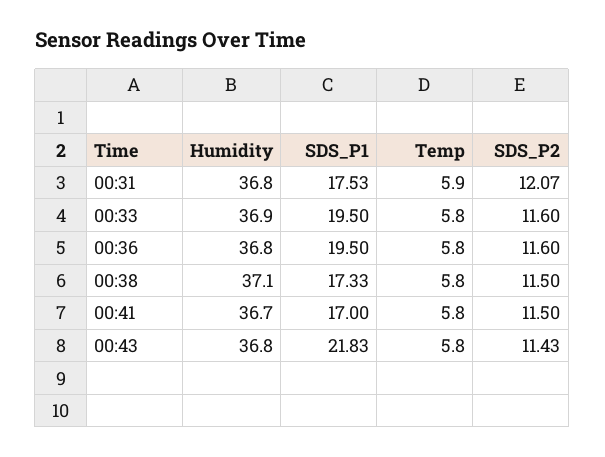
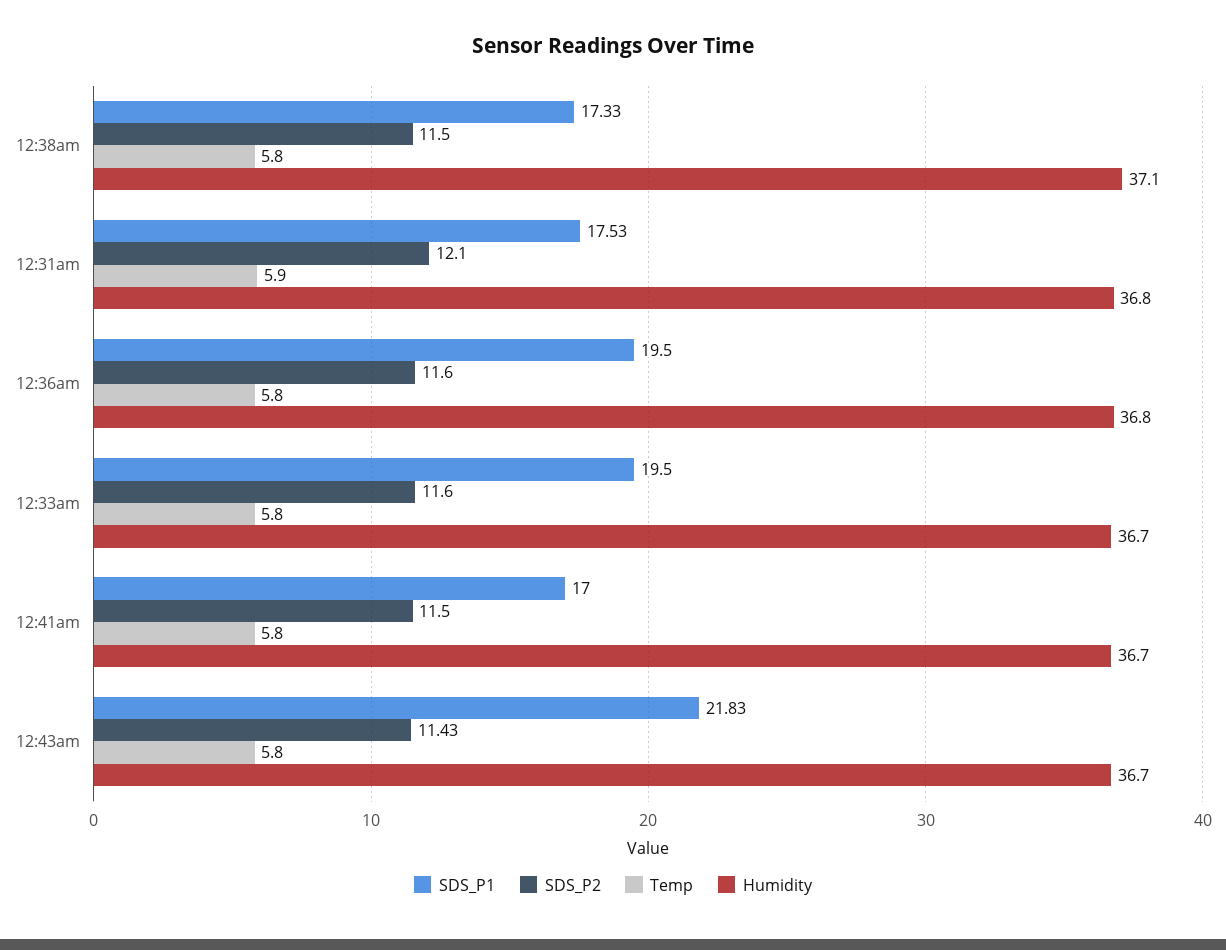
  {
    "Humidity": {
      "00:31": 36.8,
-     "00:33": 36.9,
+     "00:33": 36.7,
      "00:36": 36.8,
      "00:38": 37.1,
      "00:41": 36.7,
-     "00:43": 36.8
+     "00:43": 36.7
    },
    "SDS_P1": {
      "00:31": 17.53,
      "00:33": 19.5,
      "00:36": 19.5,
      "00:38": 17.33,
      "00:41": 17,
      "00:43": 21.83
    },
    "Temp": {
      "00:31": 5.9,
      "00:33": 5.8,
      "00:36": 5.8,
      "00:38": 5.8,
      "00:41": 5.8,
      "00:43": 5.8
    },
    "SDS_P2": {
-     "00:31": 12.07,
+     "00:31": 12.1,
      "00:33": 11.6,
      "00:36": 11.6,
      "00:38": 11.5,
      "00:41": 11.5,
      "00:43": 11.43
    }
  }

